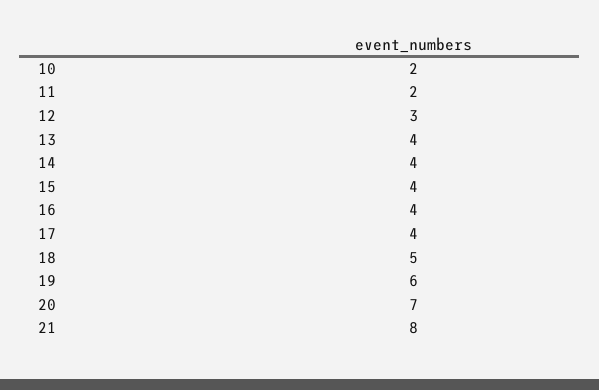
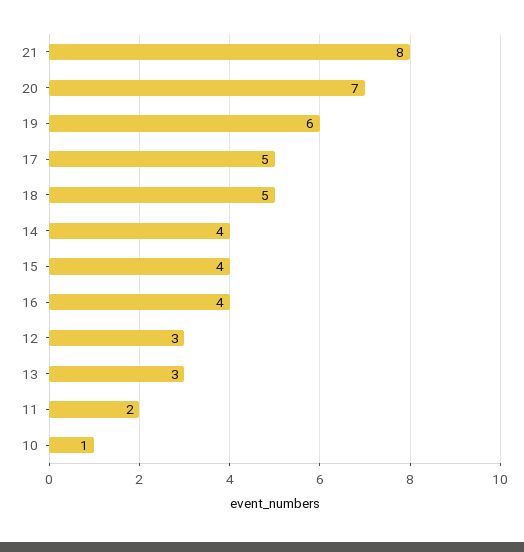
  {
-   "10": 2,
+   "10": 1,
    "11": 2,
    "12": 3,
-   "13": 4,
+   "13": 3,
    "14": 4,
    "15": 4,
    "16": 4,
-   "17": 4,
+   "17": 5,
    "18": 5,
    "19": 6,
    "20": 7,
    "21": 8
  }

